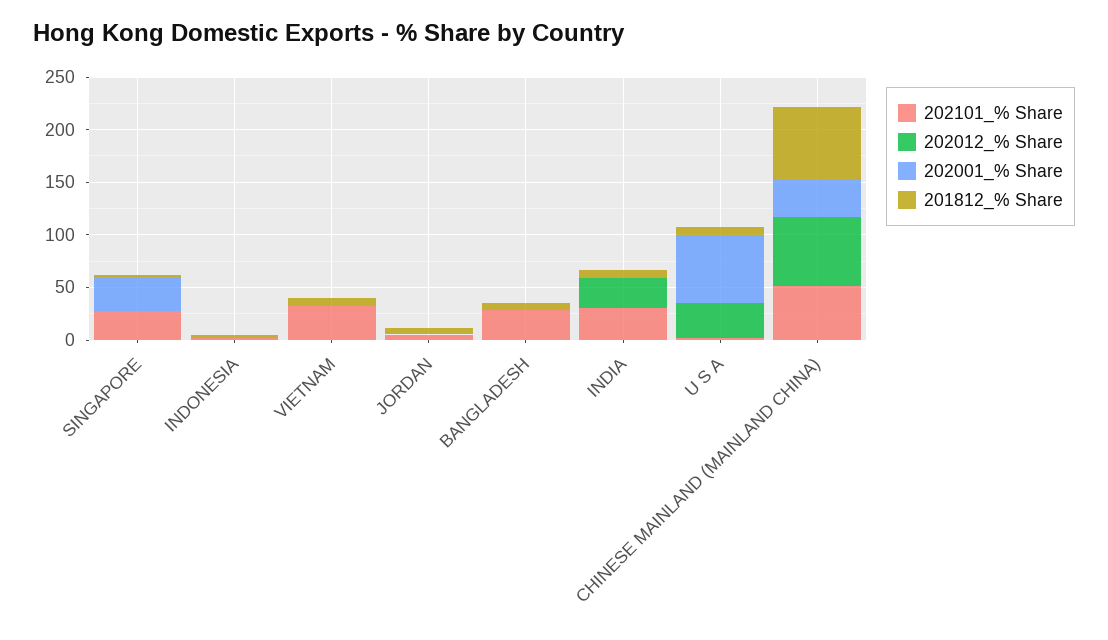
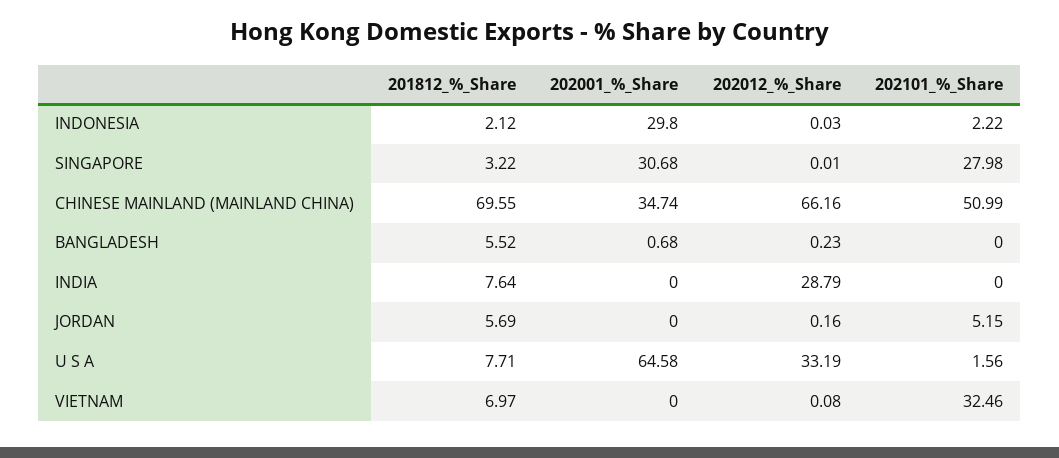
  {
    "202101_% Share": {
      "SINGAPORE": 27.98,
      "INDONESIA": 2.22,
      "VIETNAM": 32.46,
      "JORDAN": 5.15,
-     "BANGLADESH": 30,
+     "BANGLADESH": 0,
-     "INDIA": 30,
+     "INDIA": 0,
      "U S A": 1.56,
      "CHINESE MAINLAND (MAINLAND CHINA)": 50.99
    },
    "202012_% Share": {
      "SINGAPORE": 0.01,
      "INDONESIA": 0.03,
      "VIETNAM": 0.08,
      "JORDAN": 0.16,
      "BANGLADESH": 0.23,
      "INDIA": 28.79,
      "U S A": 33.19,
      "CHINESE MAINLAND (MAINLAND CHINA)": 66.16
    },
    "202001_% Share": {
      "SINGAPORE": 30.68,
-     "INDONESIA": 0,
+     "INDONESIA": 29.8,
      "VIETNAM": 0,
      "JORDAN": 0,
      "BANGLADESH": 0.68,
      "INDIA": 0,
      "U S A": 64.58,
      "CHINESE MAINLAND (MAINLAND CHINA)": 34.74
    },
    "201812_% Share": {
      "SINGAPORE": 3.22,
      "INDONESIA": 2.12,
      "VIETNAM": 6.97,
      "JORDAN": 5.69,
      "BANGLADESH": 5.52,
      "INDIA": 7.64,
      "U S A": 7.71,
      "CHINESE MAINLAND (MAINLAND CHINA)": 69.55
    }
  }

